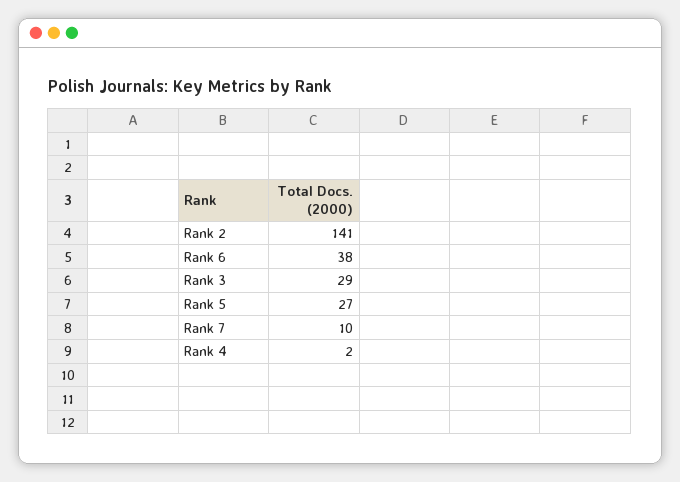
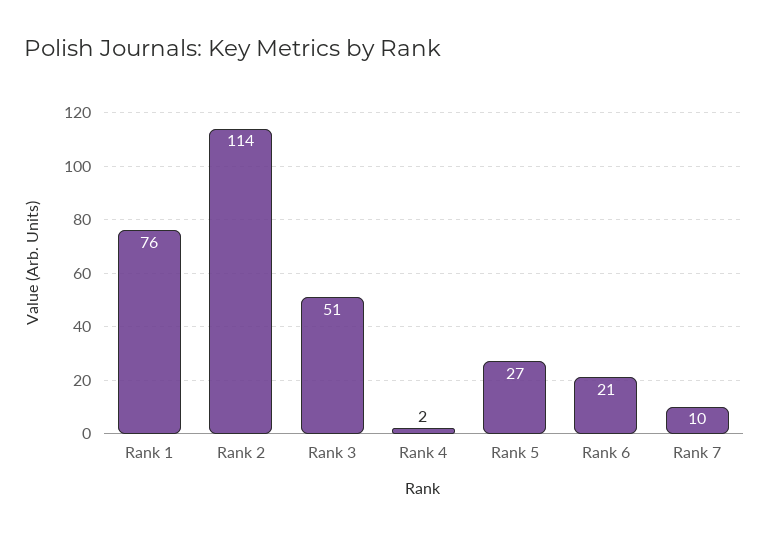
  {
-   "Rank 2": 141,
+   "Rank 2": 114,
-   "Rank 6": 38,
+   "Rank 6": 21,
-   "Rank 3": 29,
+   "Rank 3": 51,
    "Rank 5": 27,
    "Rank 7": 10,
-   "Rank 4": 2
+   "Rank 4": 2,
+   "Rank 1": 76
  }

